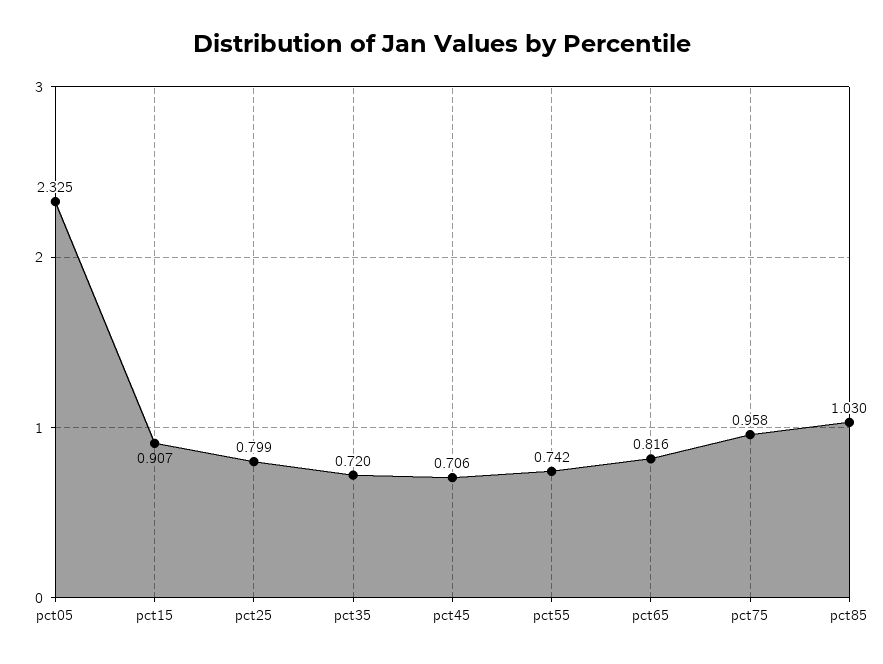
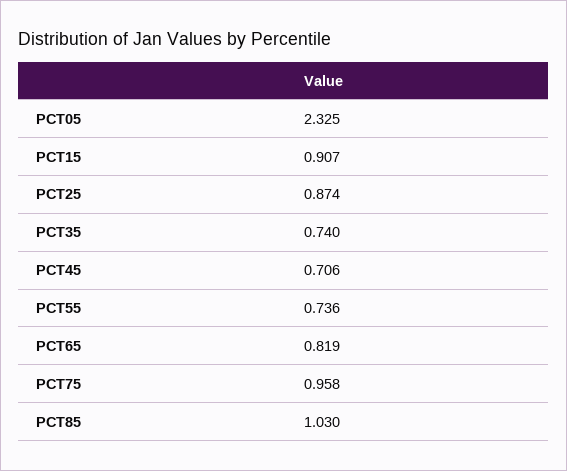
  {
    "pct05": 2.325,
    "pct15": 0.907,
-   "pct25": 0.799,
+   "pct25": 0.874,
-   "pct35": 0.72,
+   "pct35": 0.74,
    "pct45": 0.706,
-   "pct55": 0.742,
+   "pct55": 0.736,
-   "pct65": 0.816,
+   "pct65": 0.819,
    "pct75": 0.958,
    "pct85": 1.03
  }

